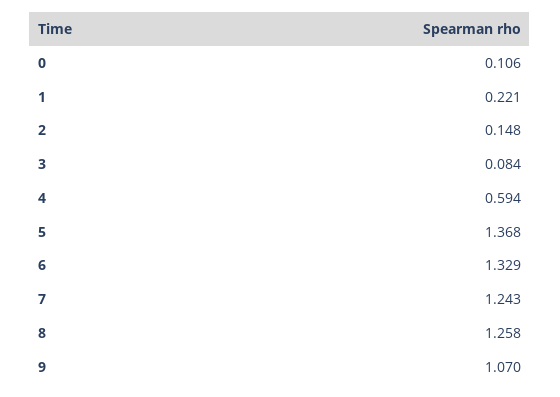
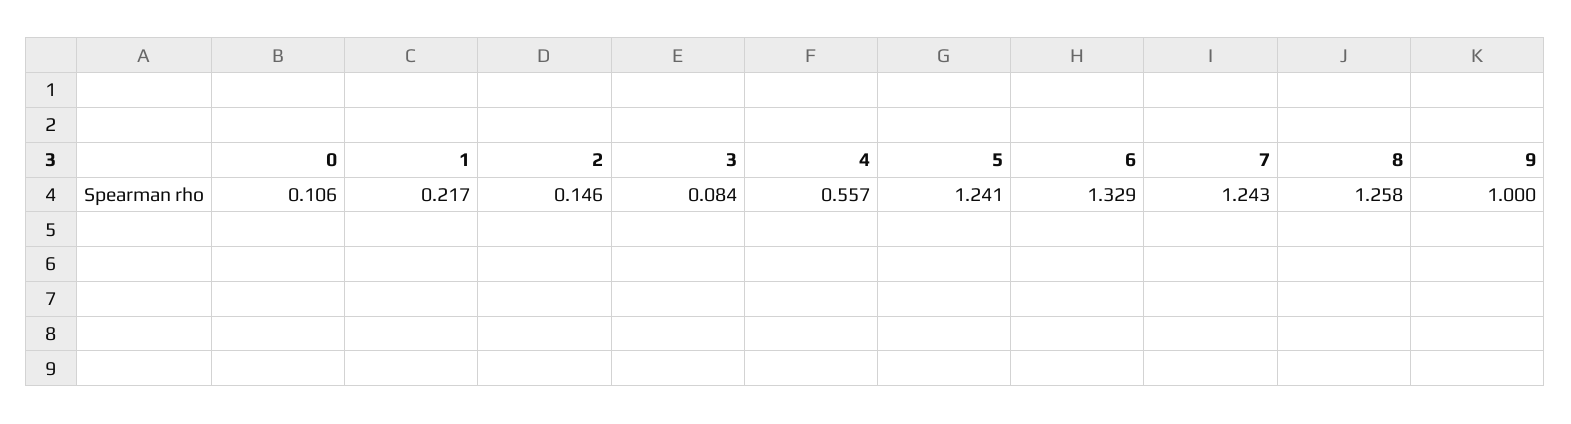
  {
    "0": 0.106,
-   "1": 0.221,
+   "1": 0.217,
-   "2": 0.148,
+   "2": 0.146,
    "3": 0.084,
-   "4": 0.594,
+   "4": 0.557,
-   "5": 1.368,
+   "5": 1.241,
    "6": 1.329,
    "7": 1.243,
    "8": 1.258,
-   "9": 1.07
+   "9": 1
  }

